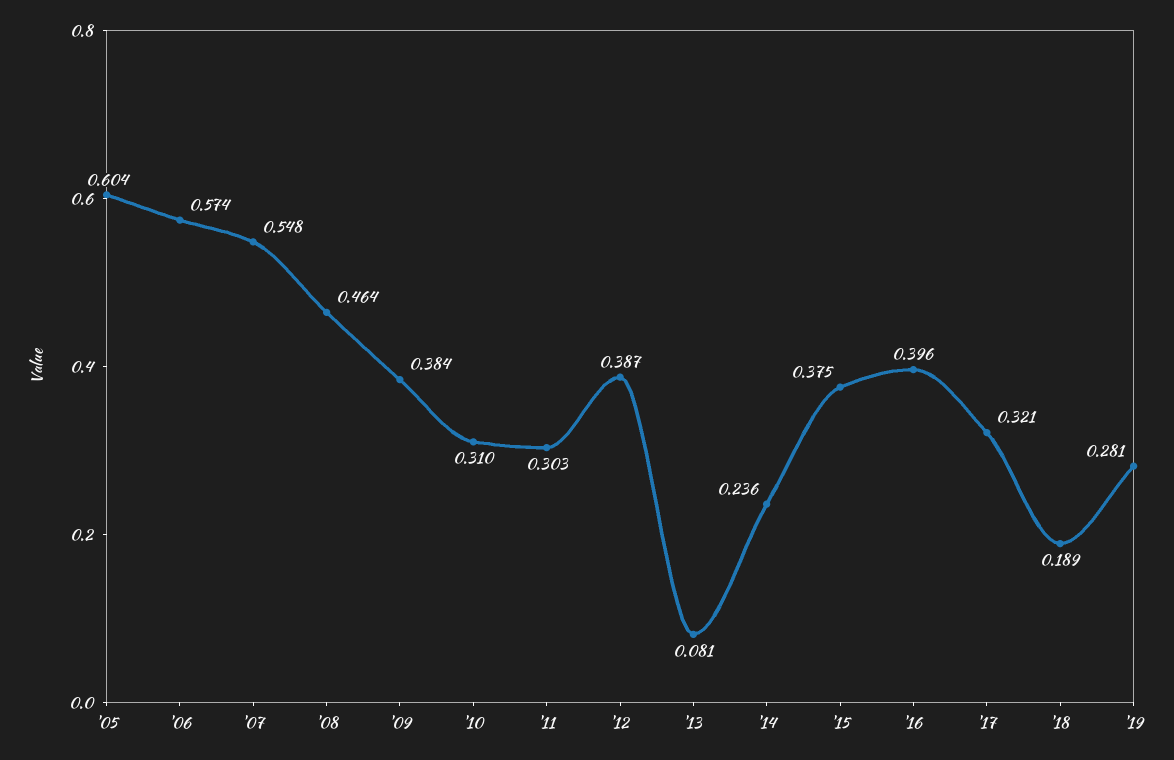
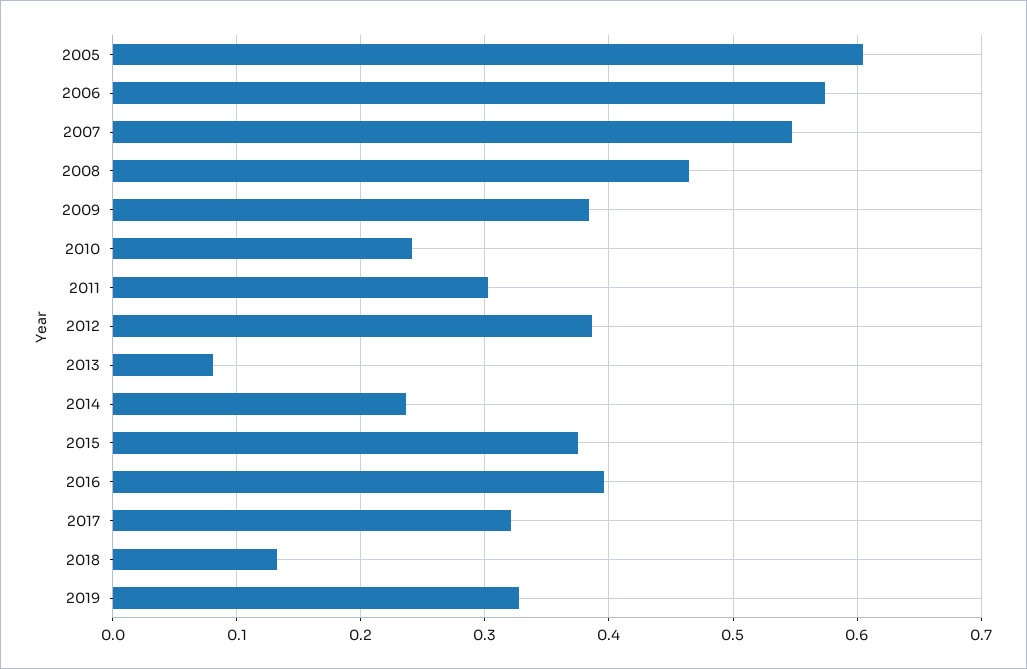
  {
    "'05": 0.604,
    "'06": 0.574,
    "'07": 0.548,
    "'08": 0.464,
    "'09": 0.384,
-   "'10": 0.31,
+   "'10": 0.24,
    "'11": 0.303,
    "'12": 0.387,
    "'13": 0.081,
    "'14": 0.236,
    "'15": 0.375,
    "'16": 0.396,
    "'17": 0.321,
-   "'18": 0.189,
+   "'18": 0.13,
-   "'19": 0.281
+   "'19": 0.33
  }

